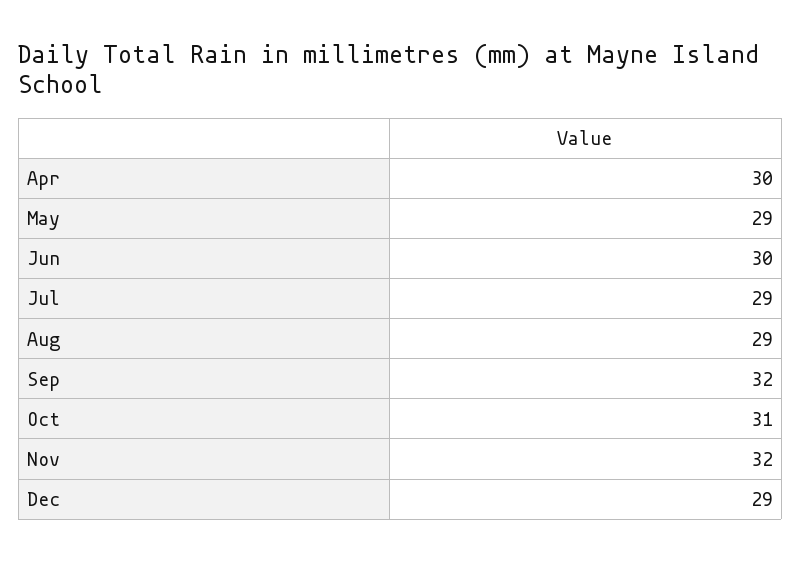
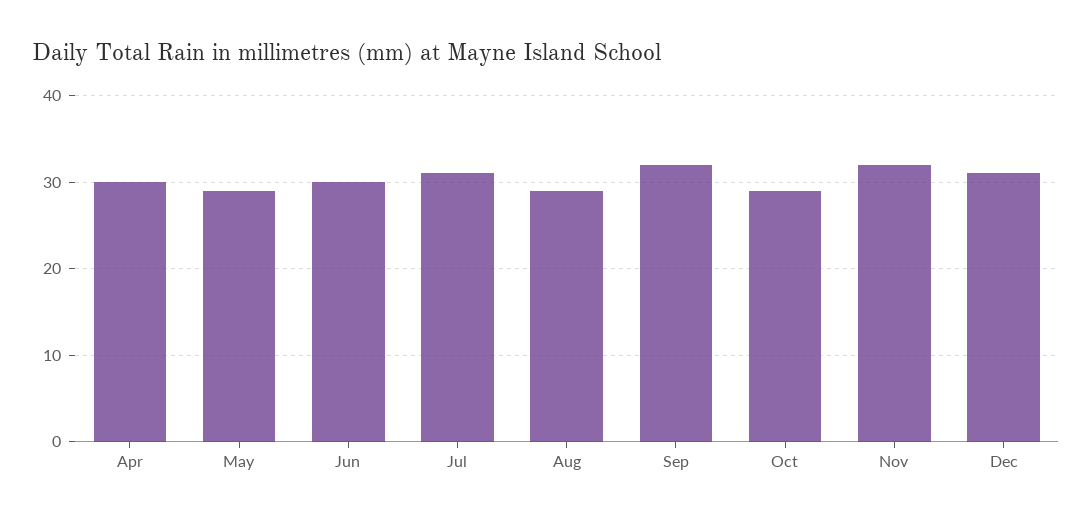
  {
    "Apr": 30,
    "May": 29,
    "Jun": 30,
-   "Jul": 29,
+   "Jul": 31,
    "Aug": 29,
    "Sep": 32,
-   "Oct": 31,
+   "Oct": 29,
    "Nov": 32,
-   "Dec": 29
+   "Dec": 31
  }

